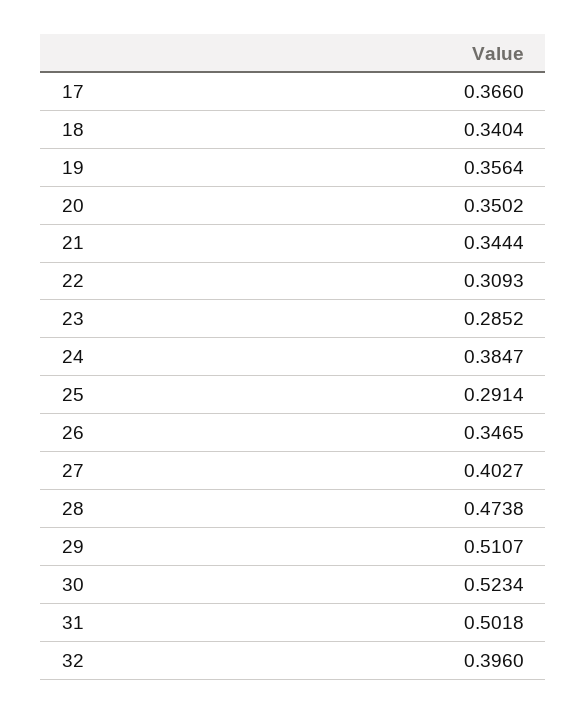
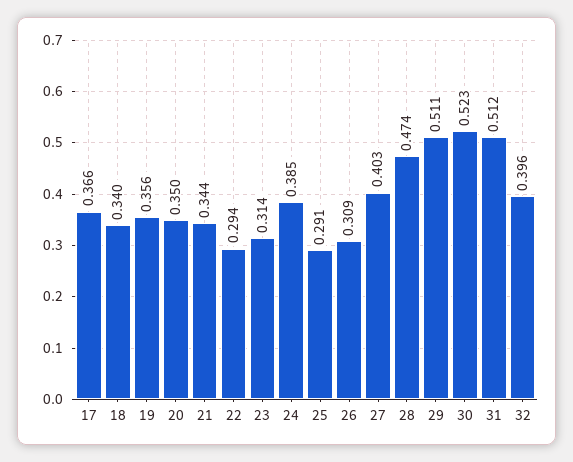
  {
    "17": 0.366,
    "18": 0.3404,
    "19": 0.3564,
    "20": 0.3502,
    "21": 0.3444,
-   "22": 0.3093,
+   "22": 0.294,
-   "23": 0.2852,
+   "23": 0.314,
    "24": 0.3847,
    "25": 0.2914,
-   "26": 0.3465,
+   "26": 0.309,
    "27": 0.4027,
    "28": 0.4738,
    "29": 0.5107,
    "30": 0.5234,
-   "31": 0.5018,
+   "31": 0.512,
    "32": 0.396
  }

